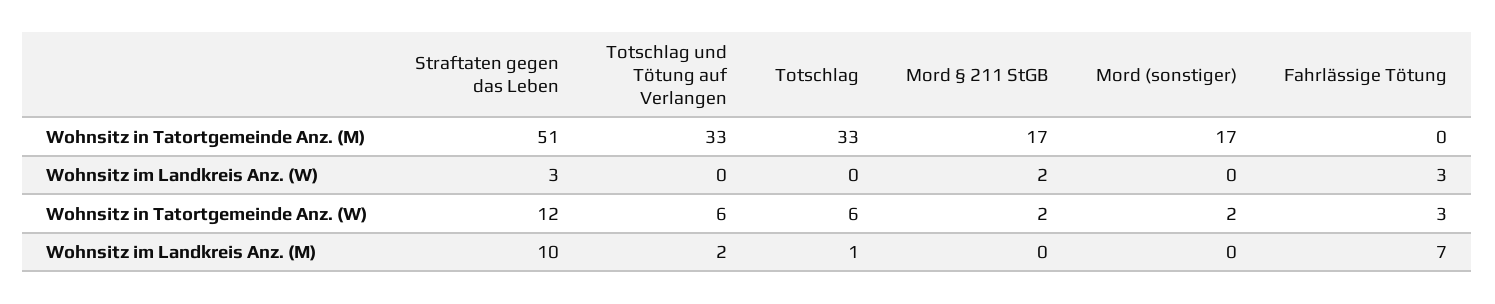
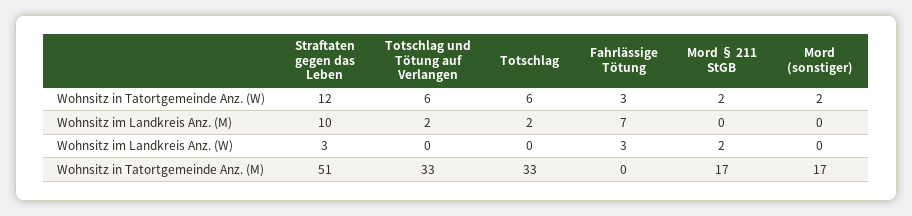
  {
    "Straftaten gegen das Leben": {
      "Wohnsitz in Tatortgemeinde Anz. (M)": 51,
      "Wohnsitz im Landkreis Anz. (W)": 3,
      "Wohnsitz in Tatortgemeinde Anz. (W)": 12,
      "Wohnsitz im Landkreis Anz. (M)": 10
    },
    "Totschlag und Tötung auf Verlangen": {
      "Wohnsitz in Tatortgemeinde Anz. (M)": 33,
      "Wohnsitz im Landkreis Anz. (W)": 0,
      "Wohnsitz in Tatortgemeinde Anz. (W)": 6,
      "Wohnsitz im Landkreis Anz. (M)": 2
    },
    "Totschlag": {
      "Wohnsitz in Tatortgemeinde Anz. (M)": 33,
      "Wohnsitz im Landkreis Anz. (W)": 0,
      "Wohnsitz in Tatortgemeinde Anz. (W)": 6,
-     "Wohnsitz im Landkreis Anz. (M)": 1
+     "Wohnsitz im Landkreis Anz. (M)": 2
    },
    "Mord § 211 StGB": {
      "Wohnsitz in Tatortgemeinde Anz. (M)": 17,
      "Wohnsitz im Landkreis Anz. (W)": 2,
      "Wohnsitz in Tatortgemeinde Anz. (W)": 2,
      "Wohnsitz im Landkreis Anz. (M)": 0
    },
    "Mord (sonstiger)": {
      "Wohnsitz in Tatortgemeinde Anz. (M)": 17,
      "Wohnsitz im Landkreis Anz. (W)": 0,
      "Wohnsitz in Tatortgemeinde Anz. (W)": 2,
      "Wohnsitz im Landkreis Anz. (M)": 0
    },
    "Fahrlässige Tötung": {
      "Wohnsitz in Tatortgemeinde Anz. (M)": 0,
      "Wohnsitz im Landkreis Anz. (W)": 3,
      "Wohnsitz in Tatortgemeinde Anz. (W)": 3,
      "Wohnsitz im Landkreis Anz. (M)": 7
    }
  }

